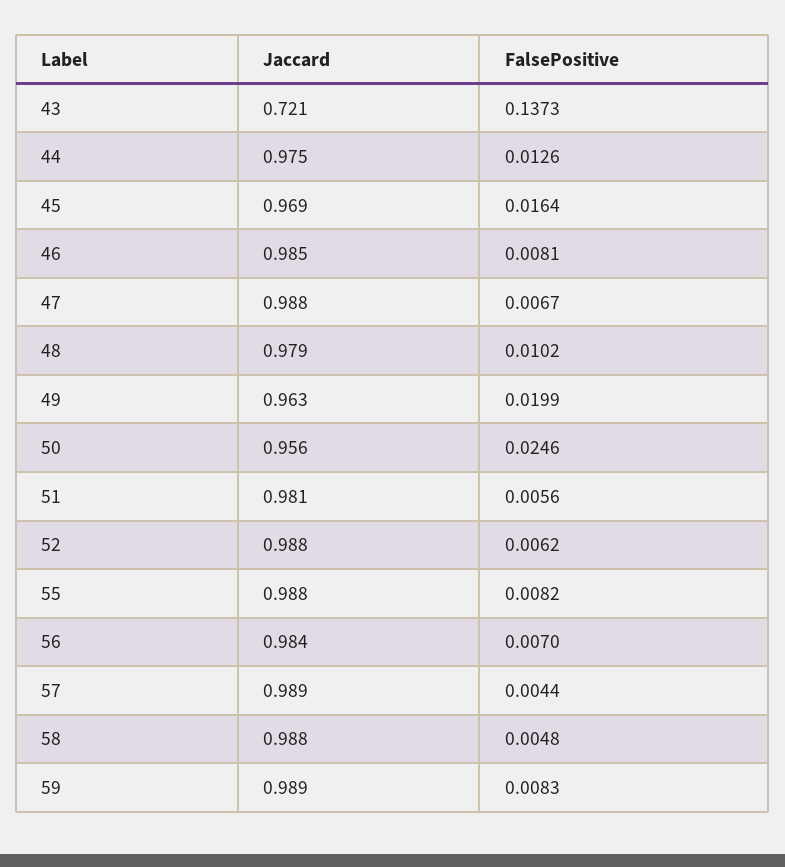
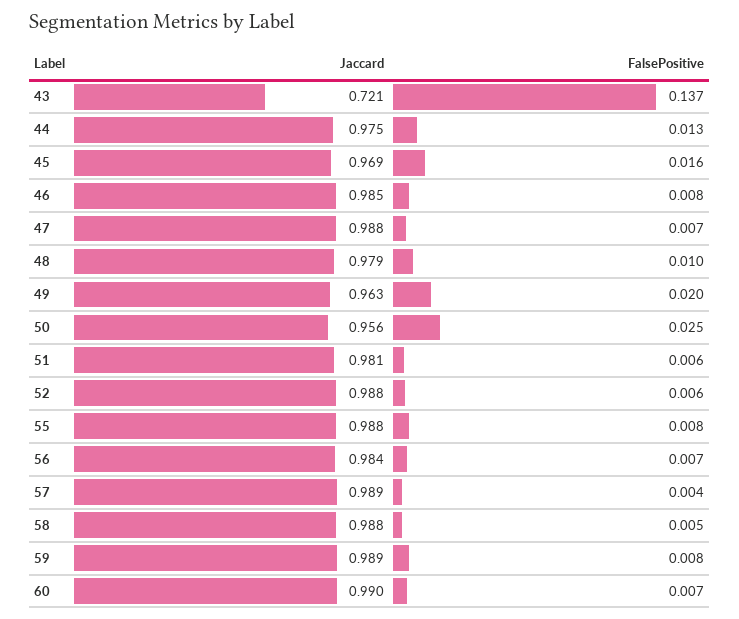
  {
    "Jaccard": {
      "43": 0.721,
      "44": 0.975,
      "45": 0.969,
      "46": 0.985,
      "47": 0.988,
      "48": 0.979,
      "49": 0.963,
      "50": 0.956,
      "51": 0.981,
      "52": 0.988,
      "55": 0.988,
      "56": 0.984,
      "57": 0.989,
      "58": 0.988,
-     "59": 0.989
+     "59": 0.989,
+     "60": 0.99
    },
    "FalsePositive": {
      "43": 0.1373,
      "44": 0.0126,
      "45": 0.0164,
      "46": 0.0081,
      "47": 0.0067,
      "48": 0.0102,
      "49": 0.0199,
      "50": 0.0246,
      "51": 0.0056,
      "52": 0.0062,
      "55": 0.0082,
      "56": 0.007,
      "57": 0.0044,
      "58": 0.0048,
-     "59": 0.0083
+     "59": 0.0083,
+     "60": 0.007
    }
  }

